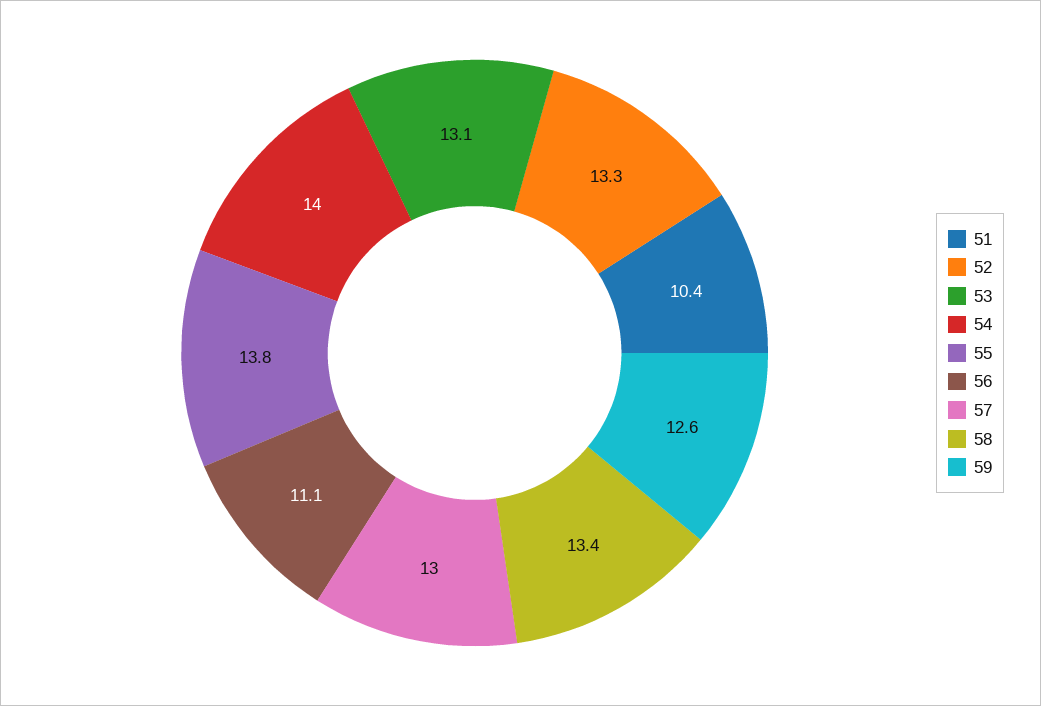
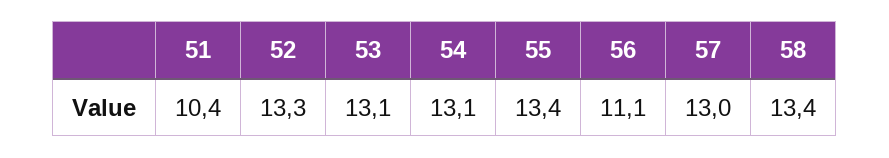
  {
    "51": 10.4,
    "52": 13.3,
    "53": 13.1,
-   "54": 14,
+   "54": 13.1,
-   "55": 13.8,
+   "55": 13.4,
    "56": 11.1,
    "57": 13,
-   "58": 13.4,
+   "58": 13.4
-   "59": 12.6
  }

